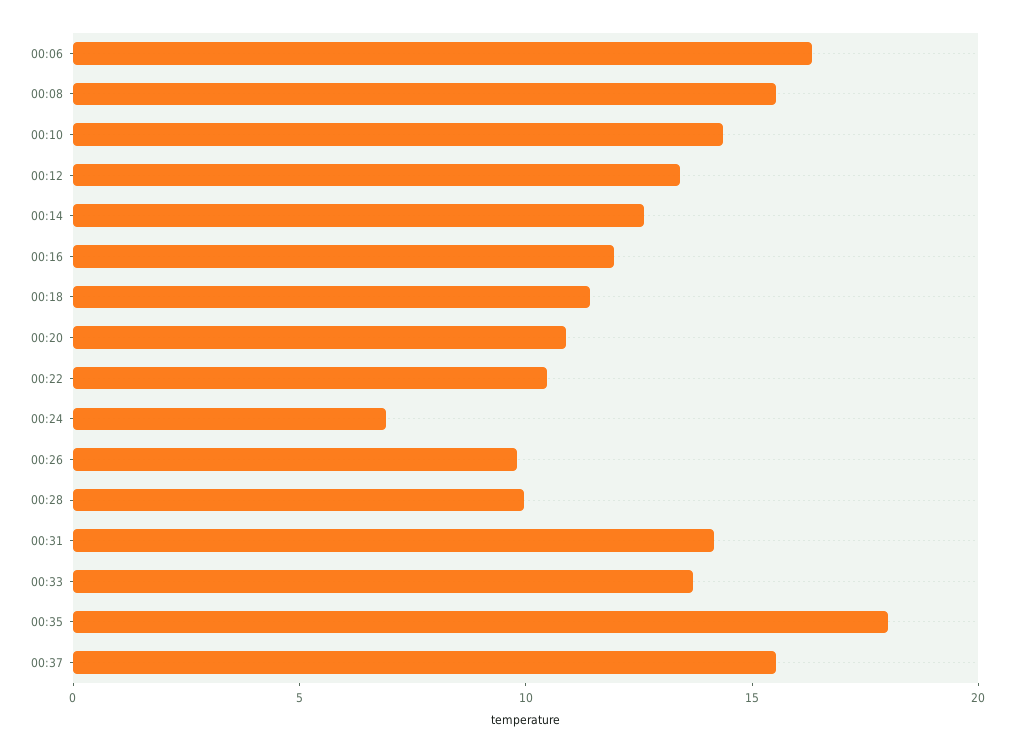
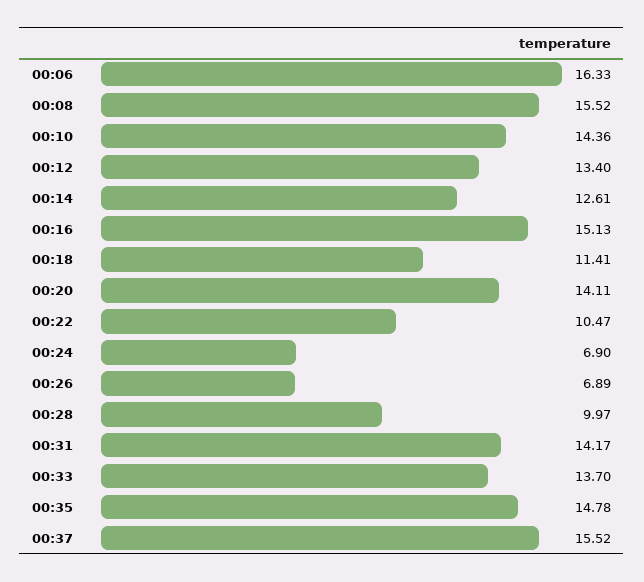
  {
    "00:06": 16.33,
    "00:08": 15.52,
    "00:10": 14.36,
    "00:12": 13.4,
    "00:14": 12.61,
-   "00:16": 12,
+   "00:16": 15.13,
    "00:18": 11.41,
-   "00:20": 11,
+   "00:20": 14.11,
    "00:22": 10.47,
    "00:24": 6.9,
-   "00:26": 10,
+   "00:26": 6.89,
    "00:28": 9.97,
    "00:31": 14.17,
    "00:33": 13.7,
-   "00:35": 18,
+   "00:35": 14.78,
    "00:37": 15.52
  }

